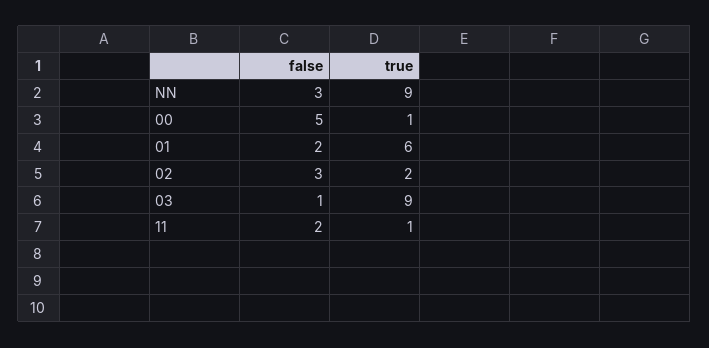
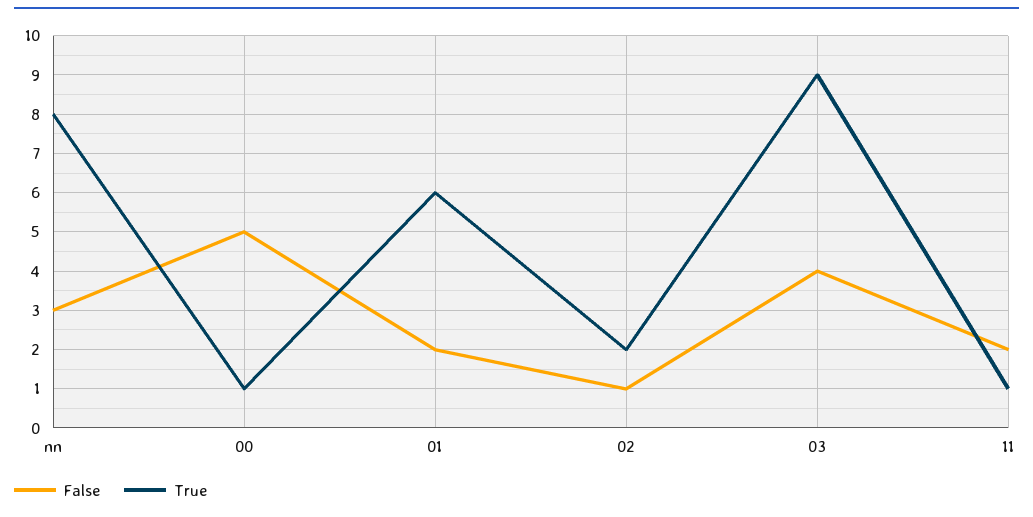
  {
    "false": {
      "NN": 3,
      "00": 5,
      "01": 2,
-     "02": 3,
+     "02": 1,
-     "03": 1,
+     "03": 4,
      "11": 2
    },
    "true": {
-     "NN": 9,
+     "NN": 8,
      "00": 1,
      "01": 6,
      "02": 2,
      "03": 9,
      "11": 1
    }
  }

